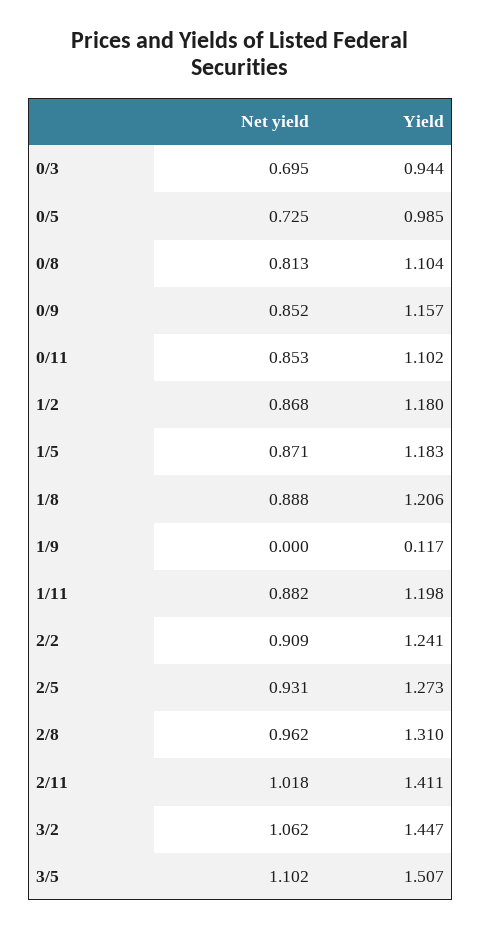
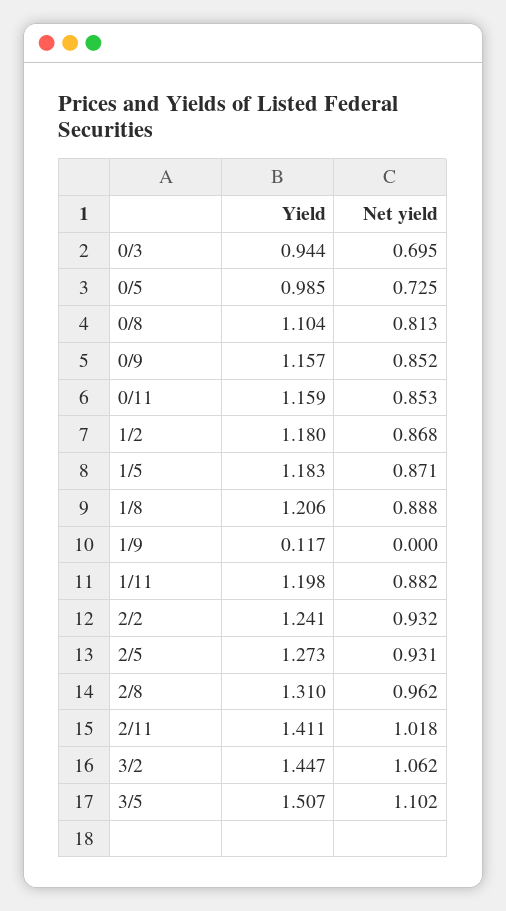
  {
    "Net yield": {
      "0/3": 0.695,
      "0/5": 0.725,
      "0/8": 0.813,
      "0/9": 0.852,
      "0/11": 0.853,
      "1/2": 0.868,
      "1/5": 0.871,
      "1/8": 0.888,
      "1/9": 0,
      "1/11": 0.882,
-     "2/2": 0.909,
+     "2/2": 0.932,
      "2/5": 0.931,
      "2/8": 0.962,
      "2/11": 1.018,
      "3/2": 1.062,
      "3/5": 1.102
    },
    "Yield": {
      "0/3": 0.944,
      "0/5": 0.985,
      "0/8": 1.104,
      "0/9": 1.157,
-     "0/11": 1.102,
+     "0/11": 1.159,
      "1/2": 1.18,
      "1/5": 1.183,
      "1/8": 1.206,
      "1/9": 0.117,
      "1/11": 1.198,
      "2/2": 1.241,
      "2/5": 1.273,
      "2/8": 1.31,
      "2/11": 1.411,
      "3/2": 1.447,
      "3/5": 1.507
    }
  }

